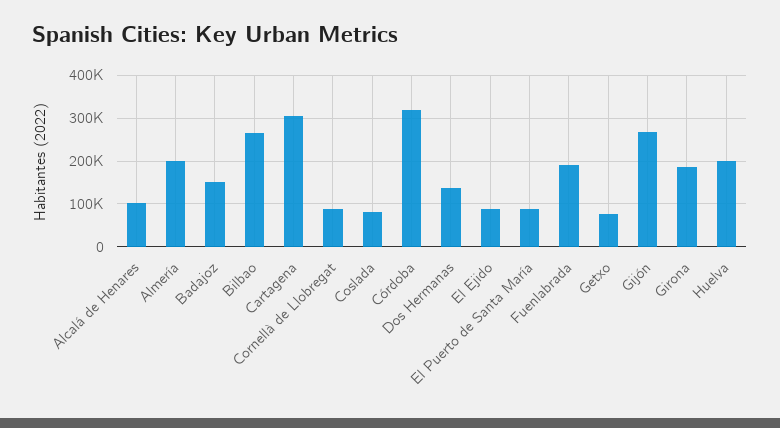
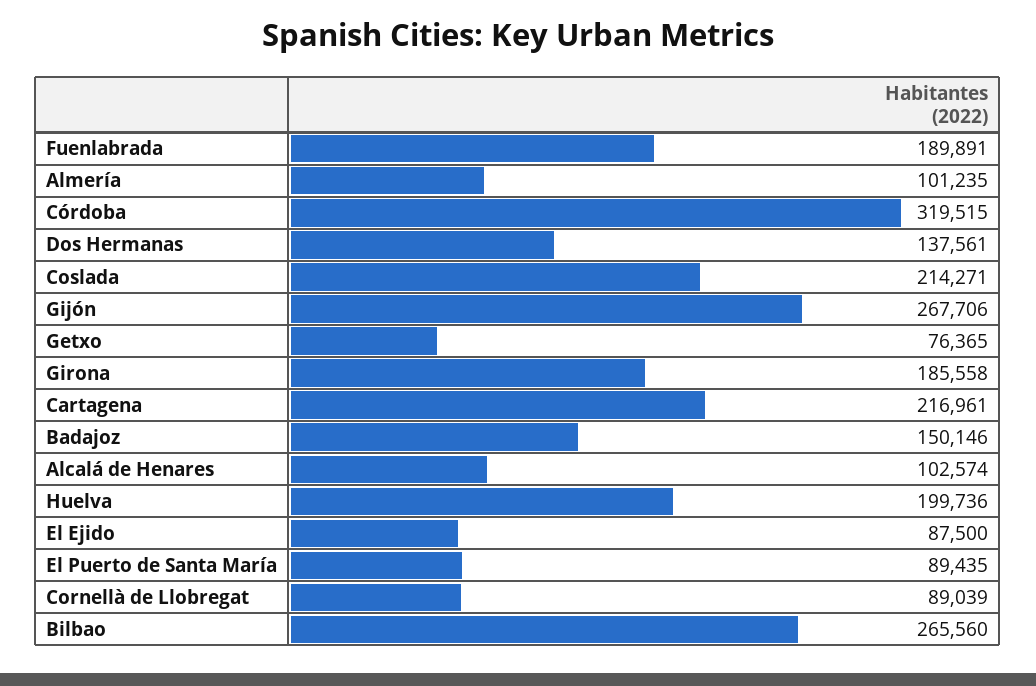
  {
    "Alcalá de Henares": 102574,
-   "Almería": 200000,
+   "Almería": 101235,
    "Badajoz": 150146,
    "Bilbao": 265560,
-   "Cartagena": 300000,
+   "Cartagena": 216961,
    "Cornellà de Llobregat": 89039,
-   "Coslada": 80000,
+   "Coslada": 214271,
    "Córdoba": 319515,
    "Dos Hermanas": 137561,
    "El Ejido": 87500,
    "El Puerto de Santa María": 89435,
    "Fuenlabrada": 189891,
    "Getxo": 76365,
    "Gijón": 267706,
    "Girona": 185558,
    "Huelva": 199736
  }

